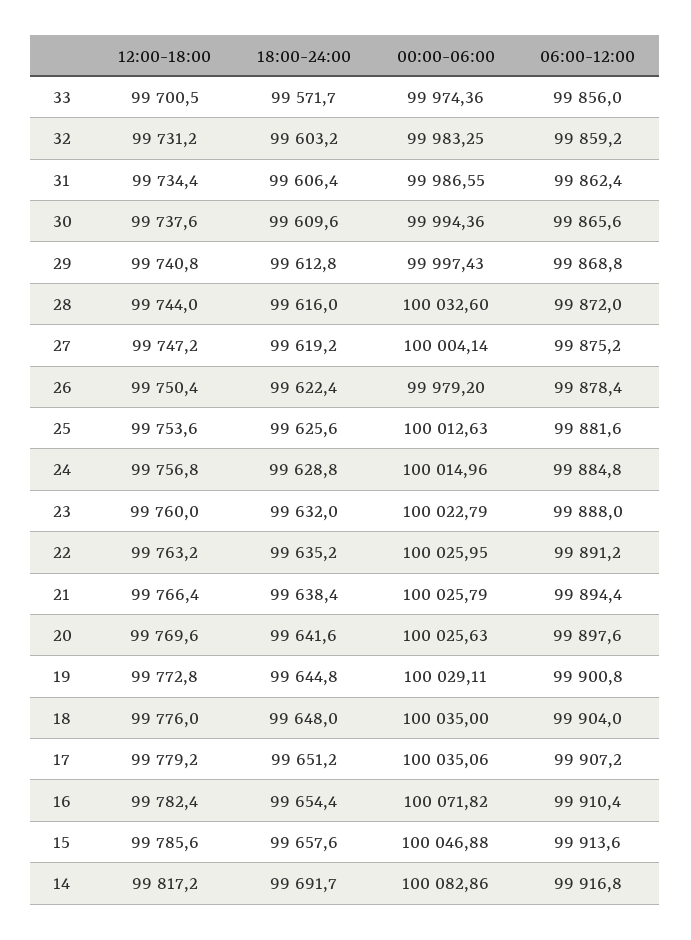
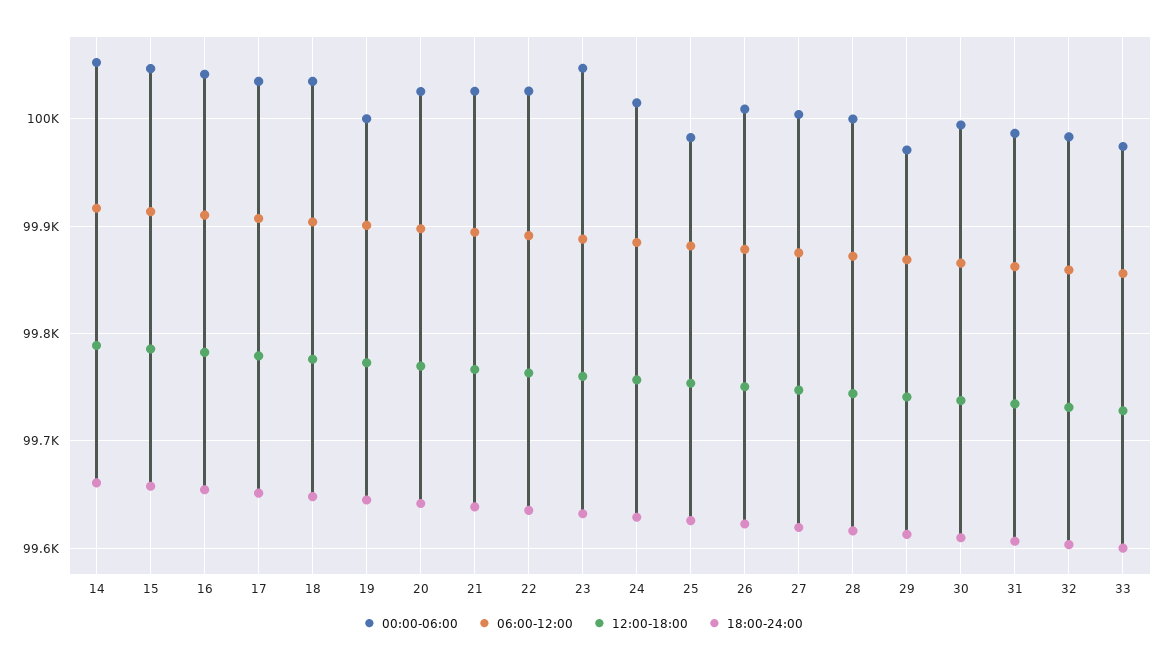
  {
    "12:00-18:00": {
-     "33": 99700.5,
+     "33": 99730,
      "32": 99731.2,
      "31": 99734.4,
      "30": 99737.6,
      "29": 99740.8,
      "28": 99744,
      "27": 99747.2,
      "26": 99750.4,
      "25": 99753.6,
      "24": 99756.8,
      "23": 99760,
      "22": 99763.2,
      "21": 99766.4,
      "20": 99769.6,
      "19": 99772.8,
      "18": 99776,
      "17": 99779.2,
      "16": 99782.4,
      "15": 99785.6,
-     "14": 99817.2
+     "14": 99790
    },
    "18:00-24:00": {
-     "33": 99571.7,
+     "33": 99600,
      "32": 99603.2,
      "31": 99606.4,
      "30": 99609.6,
      "29": 99612.8,
      "28": 99616,
      "27": 99619.2,
      "26": 99622.4,
      "25": 99625.6,
      "24": 99628.8,
      "23": 99632,
      "22": 99635.2,
      "21": 99638.4,
      "20": 99641.6,
      "19": 99644.8,
      "18": 99648,
      "17": 99651.2,
      "16": 99654.4,
      "15": 99657.6,
-     "14": 99691.7
+     "14": 99660
    },
    "00:00-06:00": {
      "33": 99974.36,
      "32": 99983.25,
      "31": 99986.55,
      "30": 99994.36,
-     "29": 99997.43,
+     "29": 99970,
-     "28": 100032.6,
+     "28": 100000,
      "27": 100004.14,
-     "26": 99979.2,
+     "26": 100010,
-     "25": 100012.63,
+     "25": 99980,
      "24": 100014.96,
-     "23": 100022.79,
+     "23": 100050,
      "22": 100025.95,
      "21": 100025.79,
      "20": 100025.63,
-     "19": 100029.11,
+     "19": 100000,
      "18": 100035,
      "17": 100035.06,
-     "16": 100071.82,
+     "16": 100040,
      "15": 100046.88,
-     "14": 100082.86
+     "14": 100050
    },
    "06:00-12:00": {
      "33": 99856,
      "32": 99859.2,
      "31": 99862.4,
      "30": 99865.6,
      "29": 99868.8,
      "28": 99872,
      "27": 99875.2,
      "26": 99878.4,
      "25": 99881.6,
      "24": 99884.8,
      "23": 99888,
      "22": 99891.2,
      "21": 99894.4,
      "20": 99897.6,
      "19": 99900.8,
      "18": 99904,
      "17": 99907.2,
      "16": 99910.4,
      "15": 99913.6,
      "14": 99916.8
    }
  }

